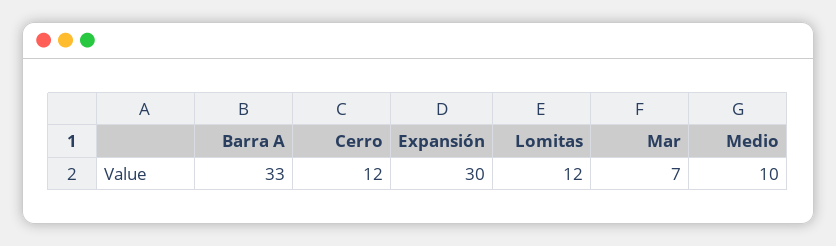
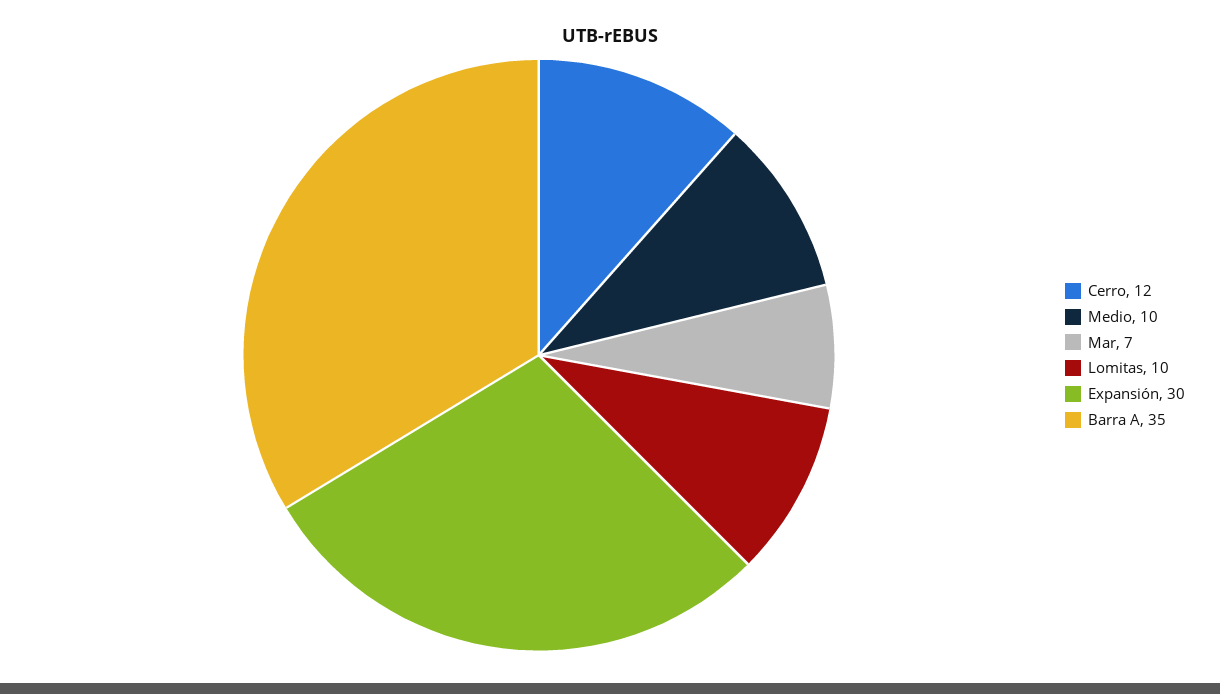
  {
-   "Barra A": 33,
+   "Barra A": 35,
    "Cerro": 12,
    "Expansión": 30,
-   "Lomitas": 12,
+   "Lomitas": 10,
    "Mar": 7,
    "Medio": 10
  }

